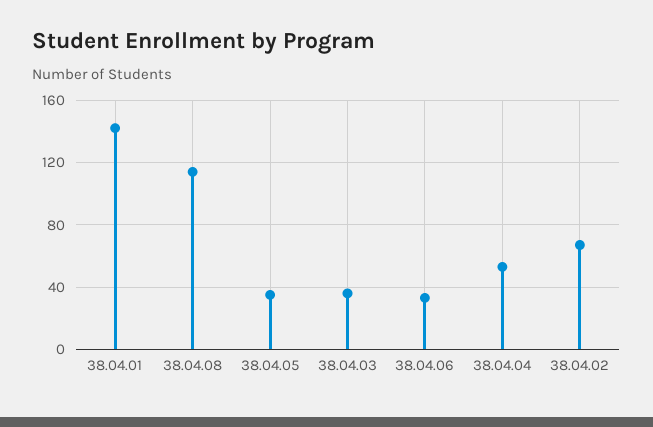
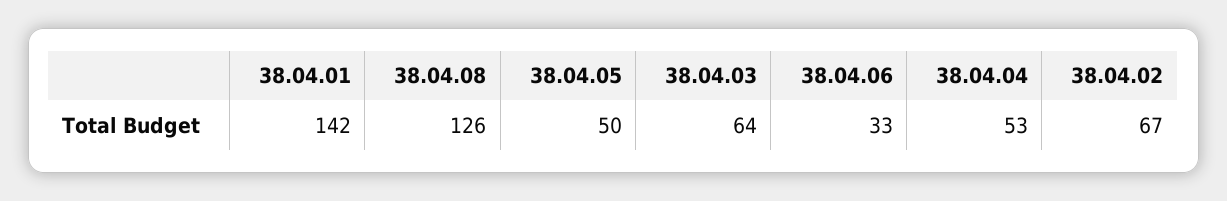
  {
    "38.04.01": 142,
-   "38.04.08": 115,
+   "38.04.08": 126,
-   "38.04.05": 35,
+   "38.04.05": 50,
-   "38.04.03": 35,
+   "38.04.03": 64,
    "38.04.06": 33,
    "38.04.04": 53,
    "38.04.02": 67
  }

